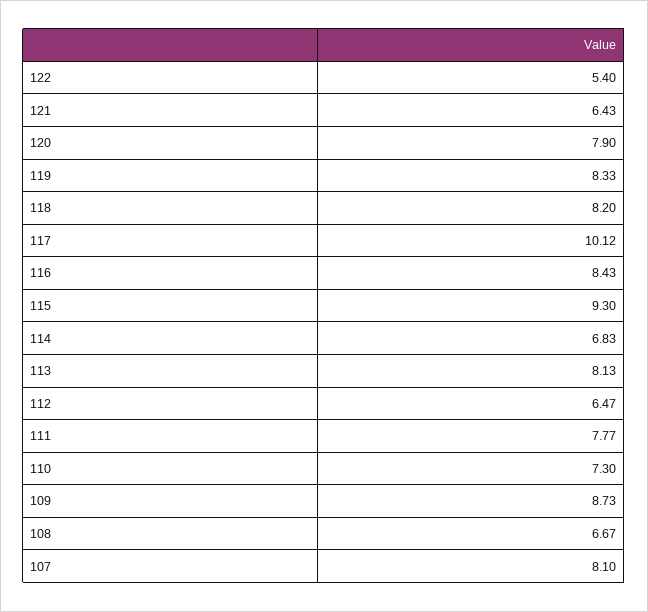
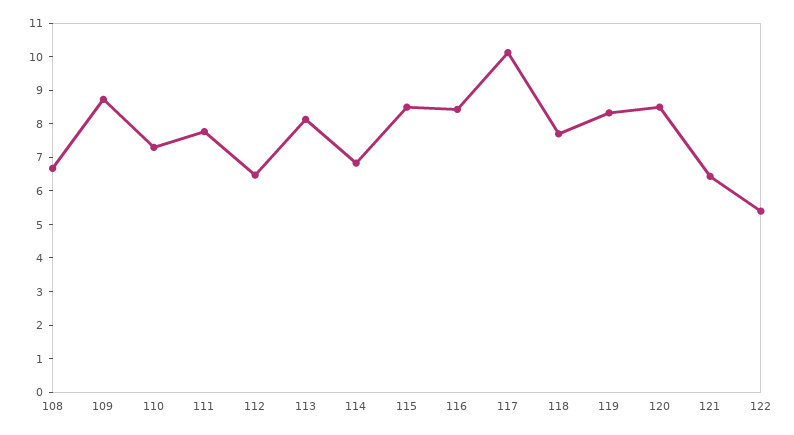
  {
    "122": 5.4,
    "121": 6.43,
-   "120": 7.9,
+   "120": 8.5,
    "119": 8.33,
-   "118": 8.2,
+   "118": 7.75,
    "117": 10.12,
    "116": 8.43,
-   "115": 9.3,
+   "115": 8.5,
    "114": 6.83,
    "113": 8.13,
    "112": 6.47,
    "111": 7.77,
    "110": 7.3,
    "109": 8.73,
-   "108": 6.67,
+   "108": 6.67
-   "107": 8.1
  }

